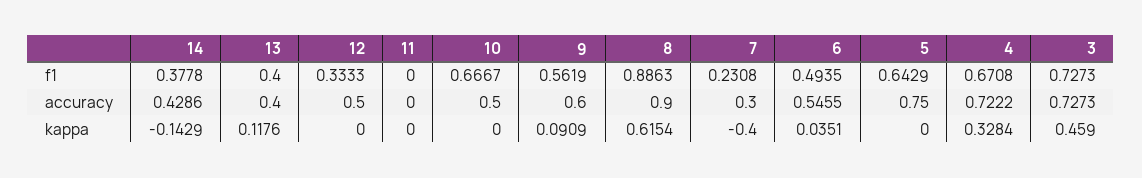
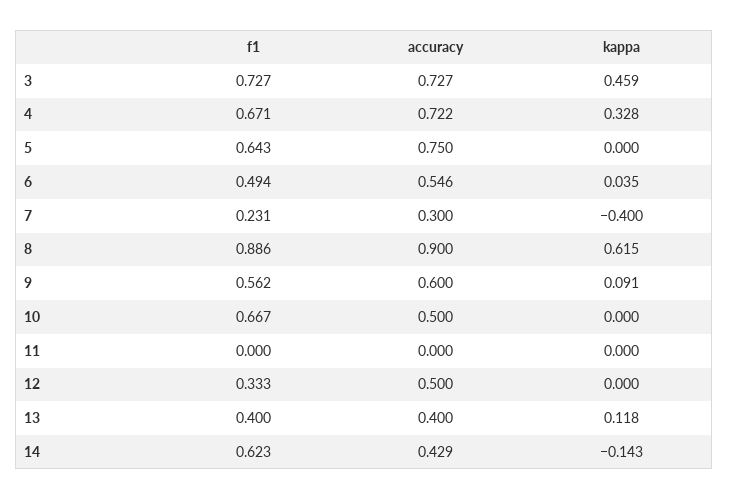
  {
    "14": {
-     "f1": 0.3778,
+     "f1": 0.623,
      "accuracy": 0.4286,
      "kappa": -0.1429
    },
    "13": {
      "f1": 0.4,
      "accuracy": 0.4,
      "kappa": 0.1176
    },
    "12": {
      "f1": 0.3333,
      "accuracy": 0.5,
      "kappa": 0
    },
    "11": {
      "f1": 0,
      "accuracy": 0,
      "kappa": 0
    },
    "10": {
      "f1": 0.6667,
      "accuracy": 0.5,
      "kappa": 0
    },
    "9": {
      "f1": 0.5619,
      "accuracy": 0.6,
      "kappa": 0.0909
    },
    "8": {
      "f1": 0.8863,
      "accuracy": 0.9,
      "kappa": 0.6154
    },
    "7": {
      "f1": 0.2308,
      "accuracy": 0.3,
      "kappa": -0.4
    },
    "6": {
      "f1": 0.4935,
      "accuracy": 0.5455,
      "kappa": 0.0351
    },
    "5": {
      "f1": 0.6429,
      "accuracy": 0.75,
      "kappa": 0
    },
    "4": {
      "f1": 0.6708,
      "accuracy": 0.7222,
      "kappa": 0.3284
    },
    "3": {
      "f1": 0.7273,
      "accuracy": 0.7273,
      "kappa": 0.459
    }
  }

